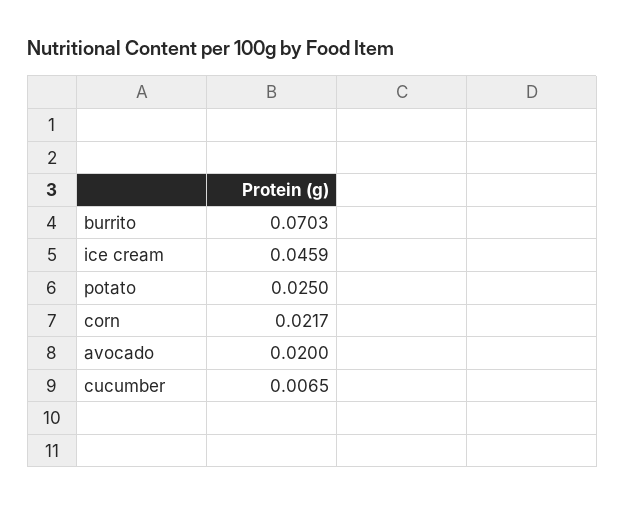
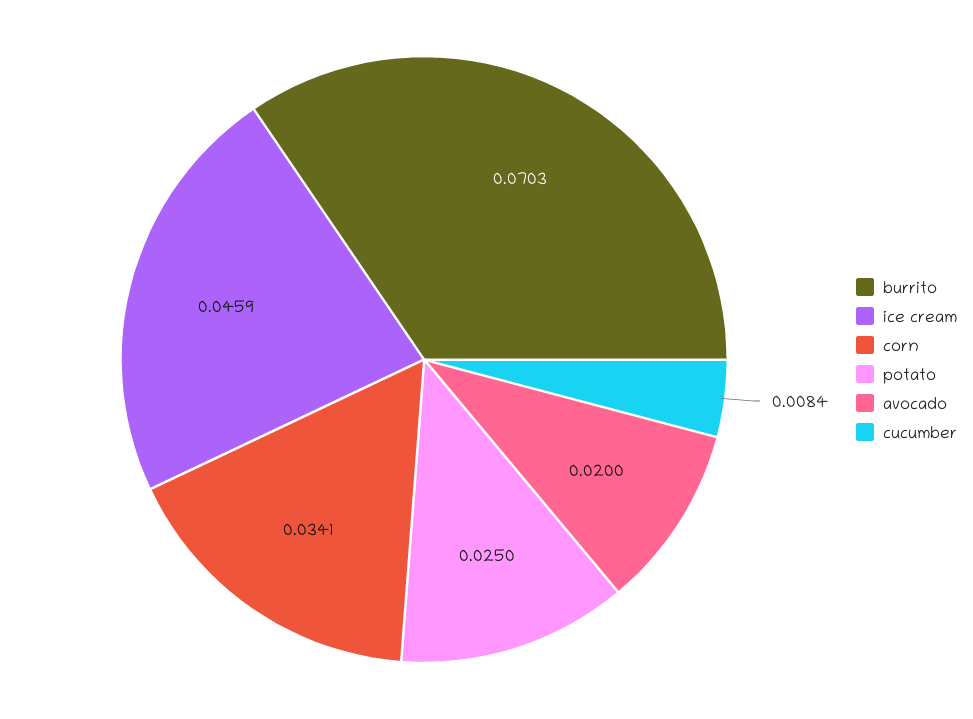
  {
    "burrito": 0.0703,
    "ice cream": 0.0459,
    "potato": 0.025,
-   "corn": 0.0217,
+   "corn": 0.0341,
    "avocado": 0.02,
-   "cucumber": 0.0065
+   "cucumber": 0.0084
  }

